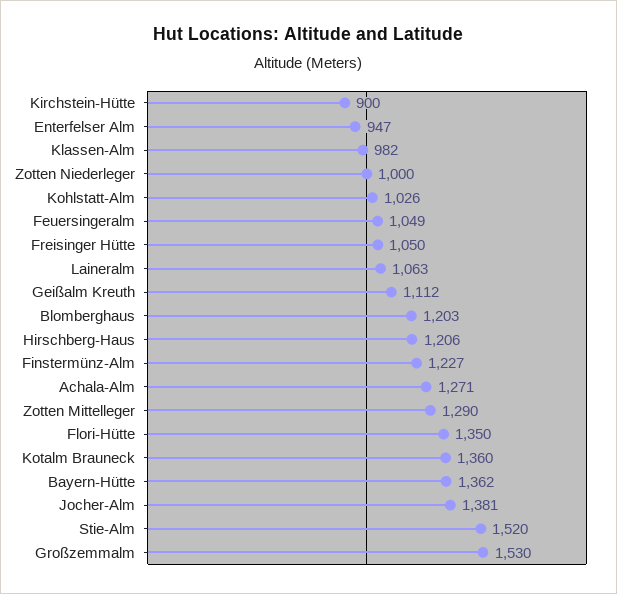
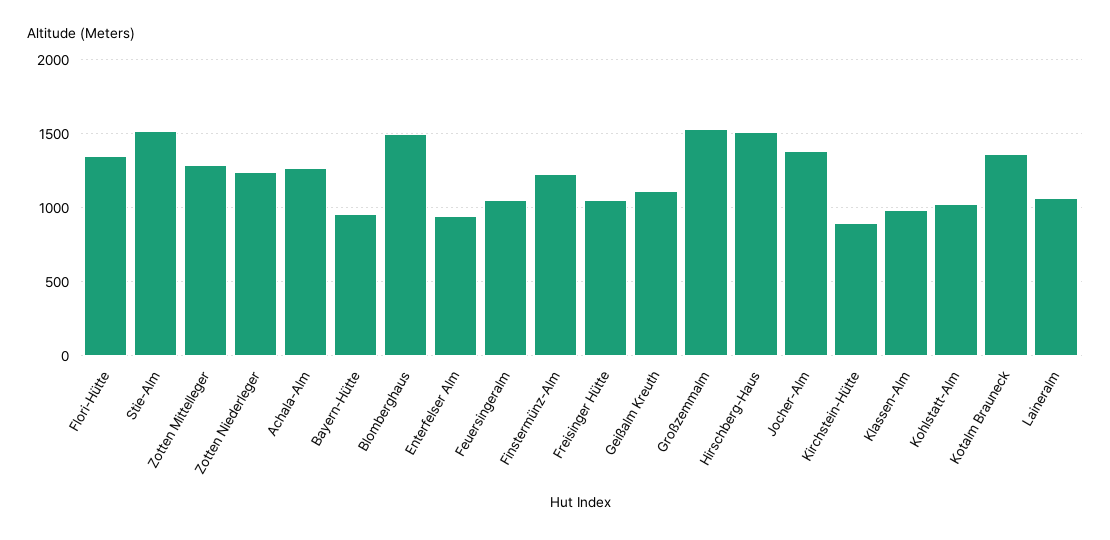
  {
    "Kirchstein-Hütte": 900,
    "Enterfelser Alm": 947,
    "Klassen-Alm": 982,
-   "Zotten Niederleger": 1000,
+   "Zotten Niederleger": 1250,
    "Kohlstatt-Alm": 1026,
    "Feuersingeralm": 1049,
    "Freisinger Hütte": 1050,
    "Laineralm": 1063,
    "Geißalm Kreuth": 1112,
-   "Blomberghaus": 1203,
+   "Blomberghaus": 1500,
-   "Hirschberg-Haus": 1206,
+   "Hirschberg-Haus": 1500,
    "Finstermünz-Alm": 1227,
    "Achala-Alm": 1271,
    "Zotten Mittelleger": 1290,
    "Flori-Hütte": 1350,
    "Kotalm Brauneck": 1360,
-   "Bayern-Hütte": 1362,
+   "Bayern-Hütte": 950,
    "Jocher-Alm": 1381,
    "Stie-Alm": 1520,
    "Großzemmalm": 1530
  }

